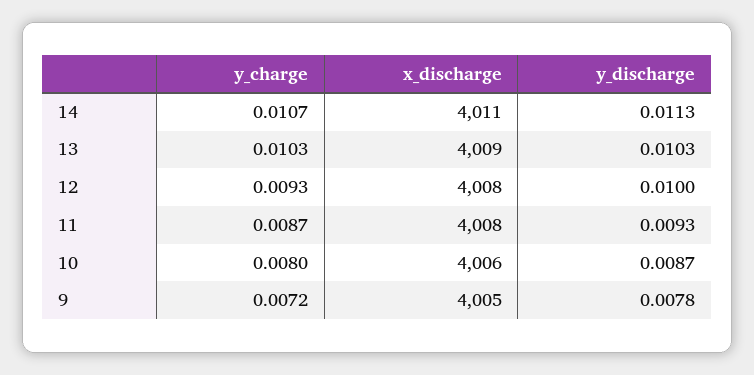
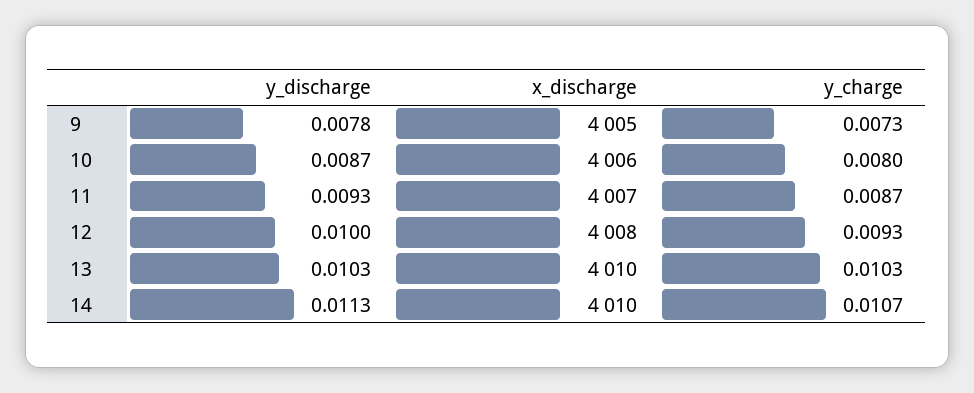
  {
    "y_charge": {
      "14": 0.0107,
      "13": 0.0103,
      "12": 0.0093,
      "11": 0.0087,
      "10": 0.008,
-     "9": 0.0072
+     "9": 0.0073
    },
    "x_discharge": {
-     "14": 4011,
+     "14": 4010,
-     "13": 4009,
+     "13": 4010,
      "12": 4008,
-     "11": 4008,
+     "11": 4007,
      "10": 4006,
      "9": 4005
    },
    "y_discharge": {
      "14": 0.0113,
      "13": 0.0103,
      "12": 0.01,
      "11": 0.0093,
      "10": 0.0087,
      "9": 0.0078
    }
  }

